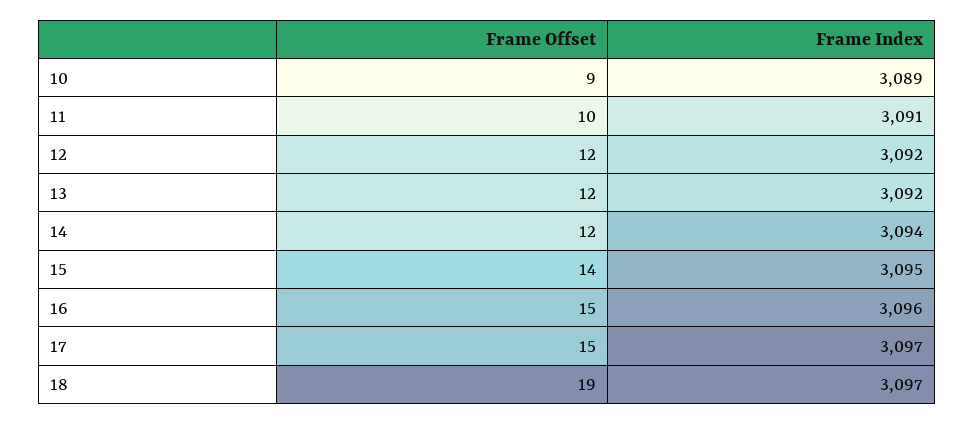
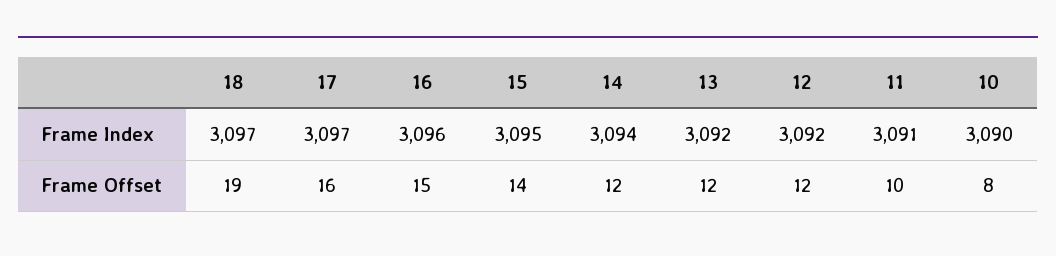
  {
    "Frame Offset": {
-     "10": 9,
+     "10": 8,
      "11": 10,
      "12": 12,
      "13": 12,
      "14": 12,
      "15": 14,
      "16": 15,
-     "17": 15,
+     "17": 16,
      "18": 19
    },
    "Frame Index": {
-     "10": 3089,
+     "10": 3090,
      "11": 3091,
      "12": 3092,
      "13": 3092,
      "14": 3094,
      "15": 3095,
      "16": 3096,
      "17": 3097,
      "18": 3097
    }
  }

